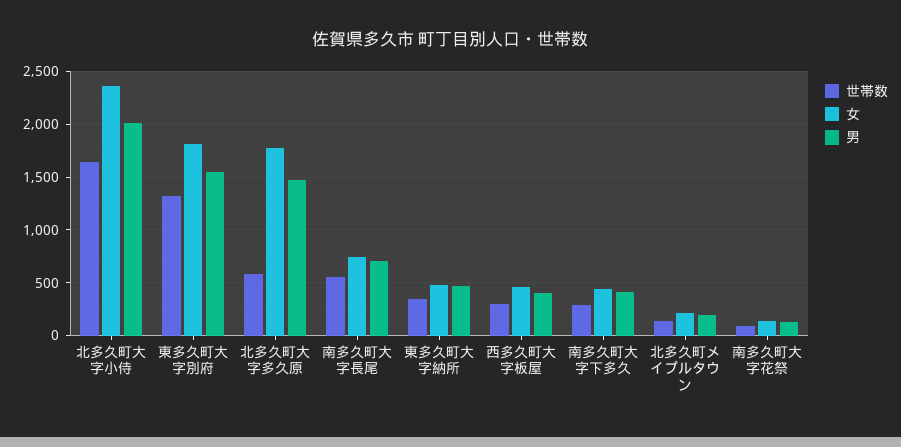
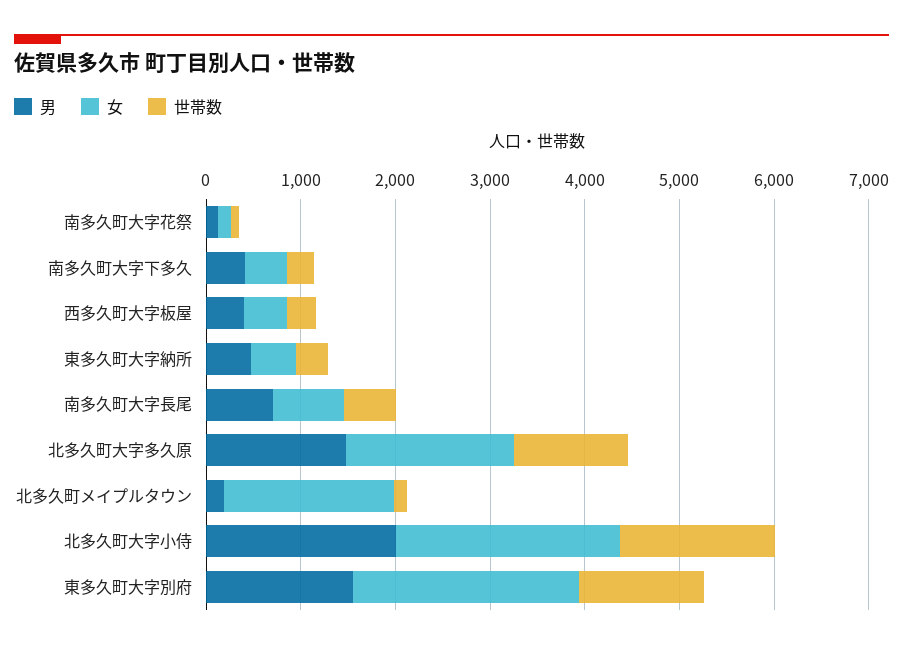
  {
    "世帯数": {
      "北多久町大字小侍": 1600,
      "東多久町大字別府": 1300,
-     "北多久町大字多久原": 600,
+     "北多久町大字多久原": 1200,
      "南多久町大字長尾": 600,
      "東多久町大字納所": 300,
      "西多久町大字板屋": 300,
      "南多久町大字下多久": 300,
      "北多久町メイプルタウン": 100,
      "南多久町大字花祭": 100
    },
    "女": {
      "北多久町大字小侍": 2400,
-     "東多久町大字別府": 1800,
+     "東多久町大字別府": 2400,
      "北多久町大字多久原": 1800,
      "南多久町大字長尾": 700,
      "東多久町大字納所": 500,
      "西多久町大字板屋": 500,
      "南多久町大字下多久": 400,
-     "北多久町メイプルタウン": 200,
+     "北多久町メイプルタウン": 1800,
      "南多久町大字花祭": 100
    },
    "男": {
      "北多久町大字小侍": 2000,
      "東多久町大字別府": 1600,
      "北多久町大字多久原": 1500,
      "南多久町大字長尾": 700,
      "東多久町大字納所": 500,
      "西多久町大字板屋": 400,
      "南多久町大字下多久": 400,
      "北多久町メイプルタウン": 200,
      "南多久町大字花祭": 100
    }
  }

